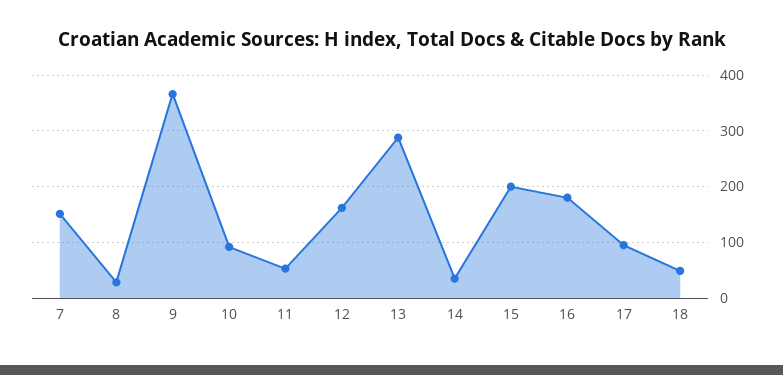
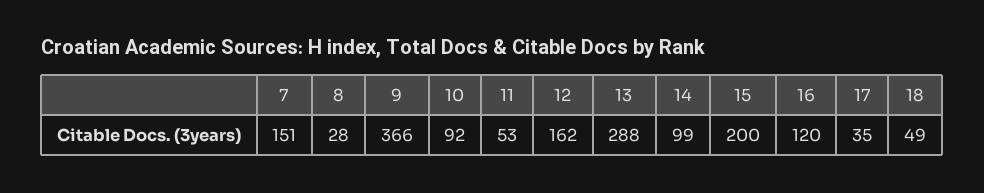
  {
    "7": 151,
    "8": 28,
    "9": 366,
    "10": 92,
    "11": 53,
    "12": 162,
    "13": 288,
-   "14": 40,
+   "14": 99,
    "15": 200,
-   "16": 180,
+   "16": 120,
-   "17": 100,
+   "17": 35,
    "18": 49
  }

